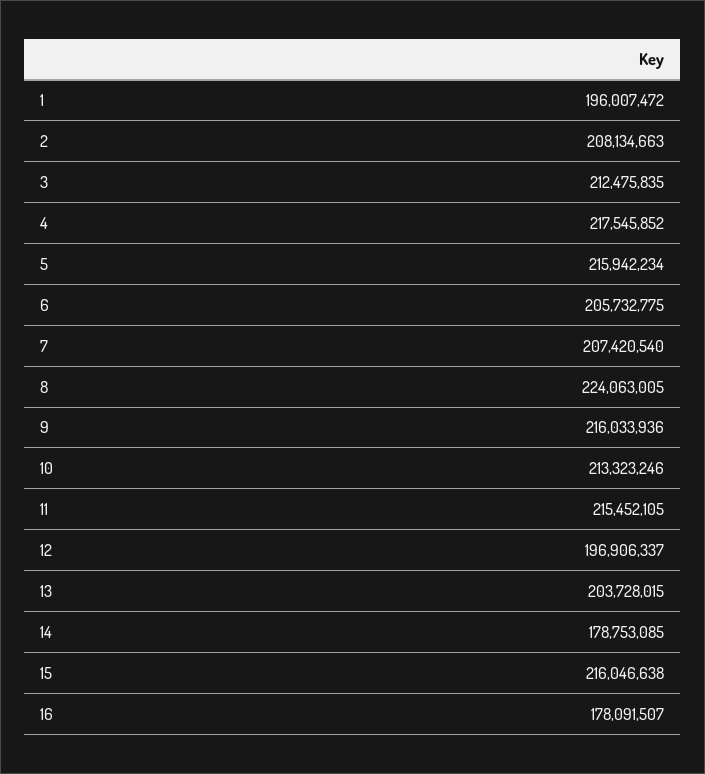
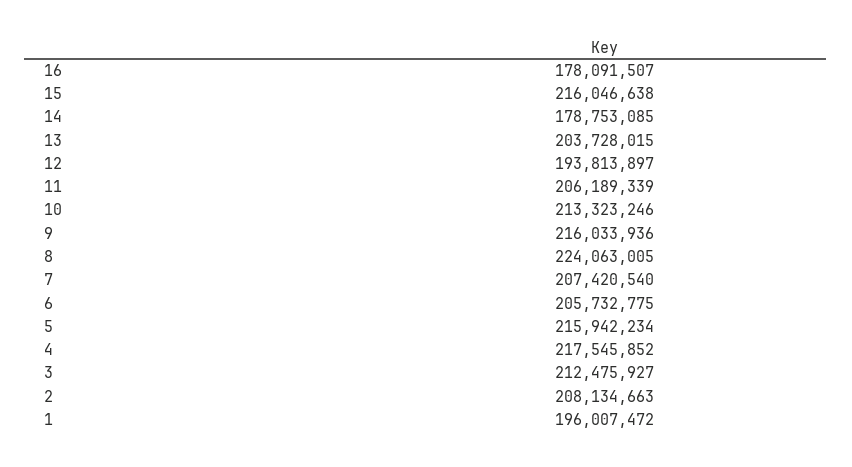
  {
    "1": 196007472,
    "2": 208134663,
-   "3": 212475835,
+   "3": 212475927,
    "4": 217545852,
    "5": 215942234,
    "6": 205732775,
    "7": 207420540,
    "8": 224063005,
    "9": 216033936,
    "10": 213323246,
-   "11": 215452105,
+   "11": 206189339,
-   "12": 196906337,
+   "12": 193813897,
    "13": 203728015,
    "14": 178753085,
    "15": 216046638,
    "16": 178091507
  }

